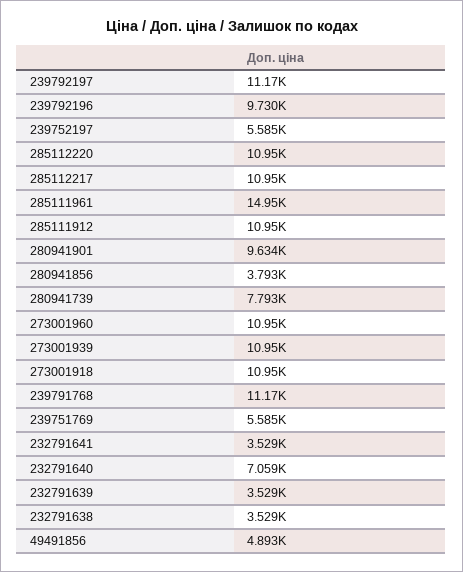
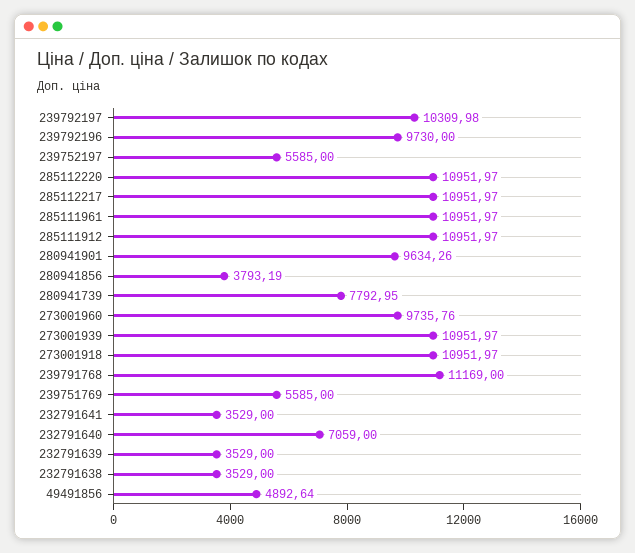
  {
-   "239792197": 11170,
+   "239792197": 10309.98,
    "239792196": 9730,
    "239752197": 5585,
    "285112220": 10951.97,
    "285112217": 10951.97,
-   "285111961": 14950,
+   "285111961": 10951.97,
    "285111912": 10951.97,
    "280941901": 9634.26,
    "280941856": 3793.19,
    "280941739": 7792.95,
-   "273001960": 10950,
+   "273001960": 9735.76,
    "273001939": 10951.97,
    "273001918": 10951.97,
    "239791768": 11169,
    "239751769": 5585,
    "232791641": 3529,
    "232791640": 7059,
    "232791639": 3529,
    "232791638": 3529,
    "49491856": 4892.64
  }

